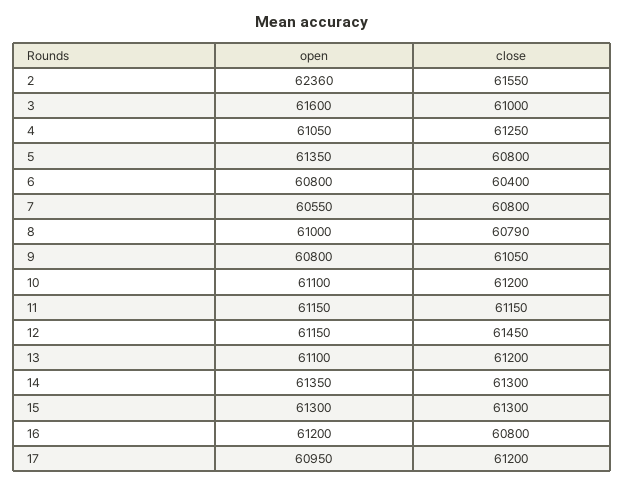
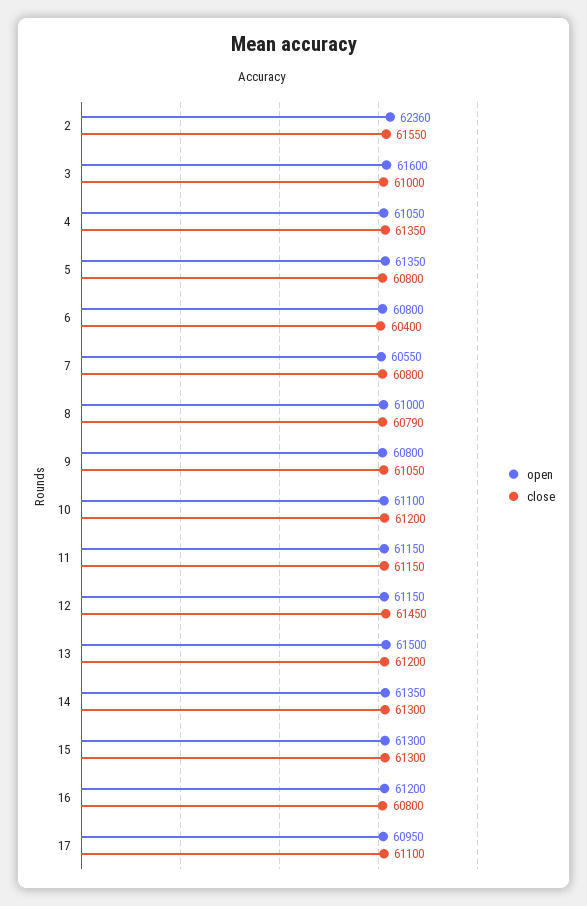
  {
    "open": {
      "2": 62360,
      "3": 61600,
      "4": 61050,
      "5": 61350,
      "6": 60800,
      "7": 60550,
      "8": 61000,
      "9": 60800,
      "10": 61100,
      "11": 61150,
      "12": 61150,
-     "13": 61100,
+     "13": 61500,
      "14": 61350,
      "15": 61300,
      "16": 61200,
      "17": 60950
    },
    "close": {
      "2": 61550,
      "3": 61000,
-     "4": 61250,
+     "4": 61350,
      "5": 60800,
      "6": 60400,
      "7": 60800,
      "8": 60790,
      "9": 61050,
      "10": 61200,
      "11": 61150,
      "12": 61450,
      "13": 61200,
      "14": 61300,
      "15": 61300,
      "16": 60800,
-     "17": 61200
+     "17": 61100
    }
  }

